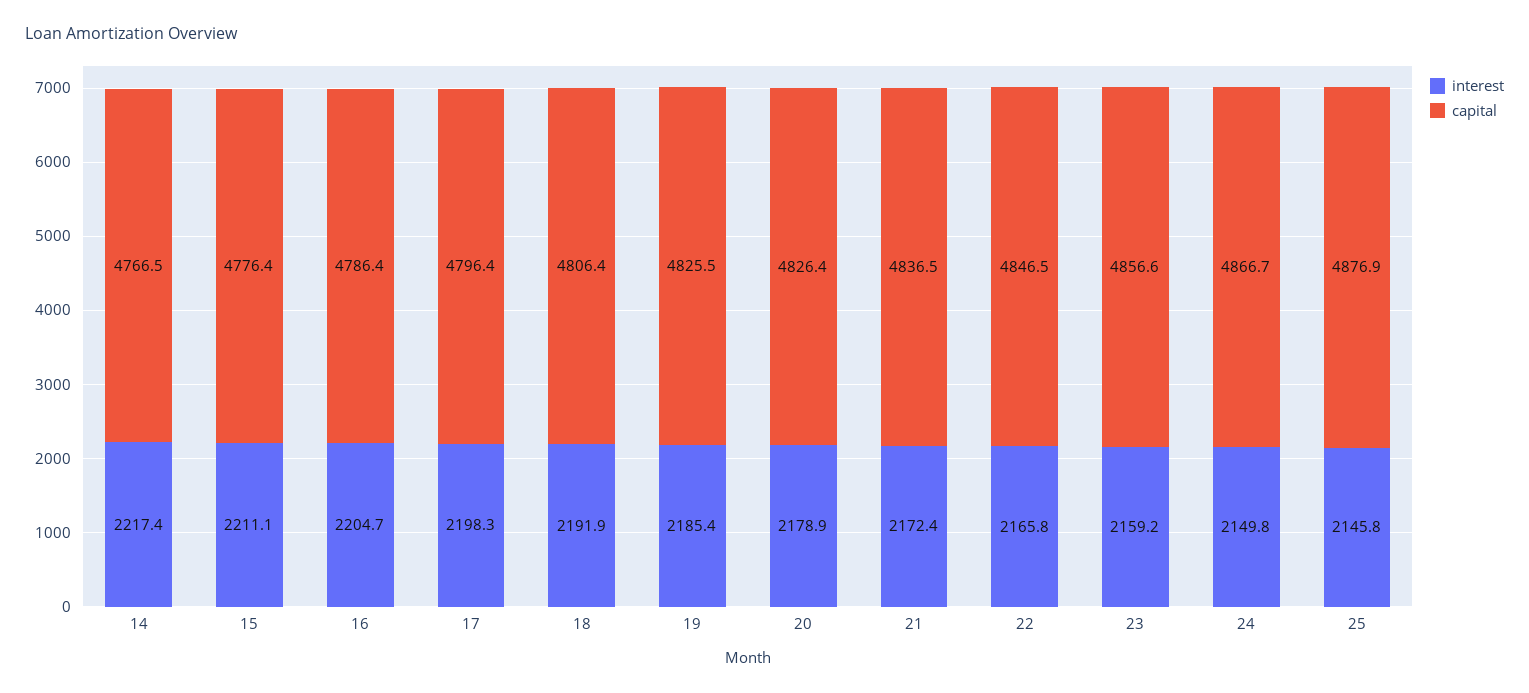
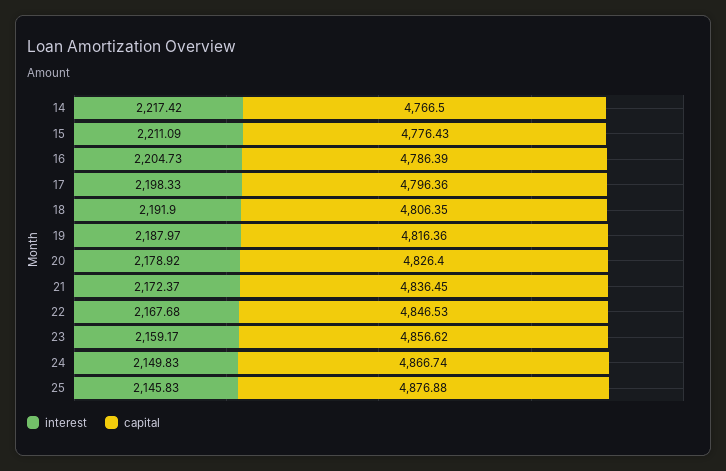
  {
    "interest": {
      "14": 2217.42,
      "15": 2211.09,
      "16": 2204.73,
      "17": 2198.33,
      "18": 2191.9,
-     "19": 2185.4,
+     "19": 2187.97,
      "20": 2178.92,
      "21": 2172.37,
-     "22": 2165.8,
+     "22": 2167.68,
      "23": 2159.17,
      "24": 2149.83,
      "25": 2145.83
    },
    "capital": {
      "14": 4766.5,
      "15": 4776.43,
      "16": 4786.39,
      "17": 4796.36,
      "18": 4806.35,
-     "19": 4825.5,
+     "19": 4816.36,
      "20": 4826.4,
      "21": 4836.45,
      "22": 4846.53,
      "23": 4856.62,
      "24": 4866.74,
      "25": 4876.88
    }
  }

